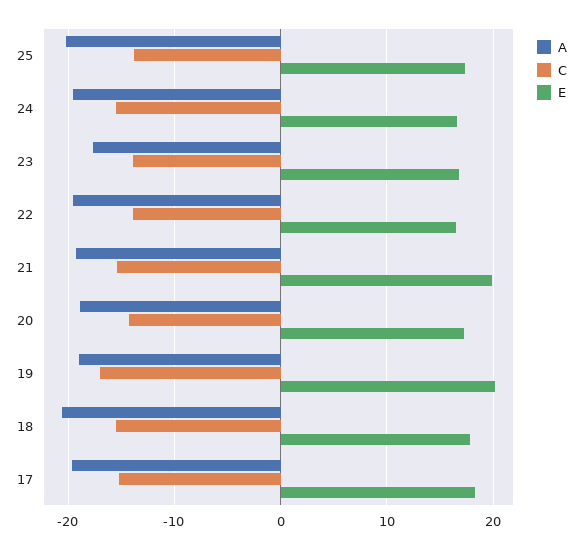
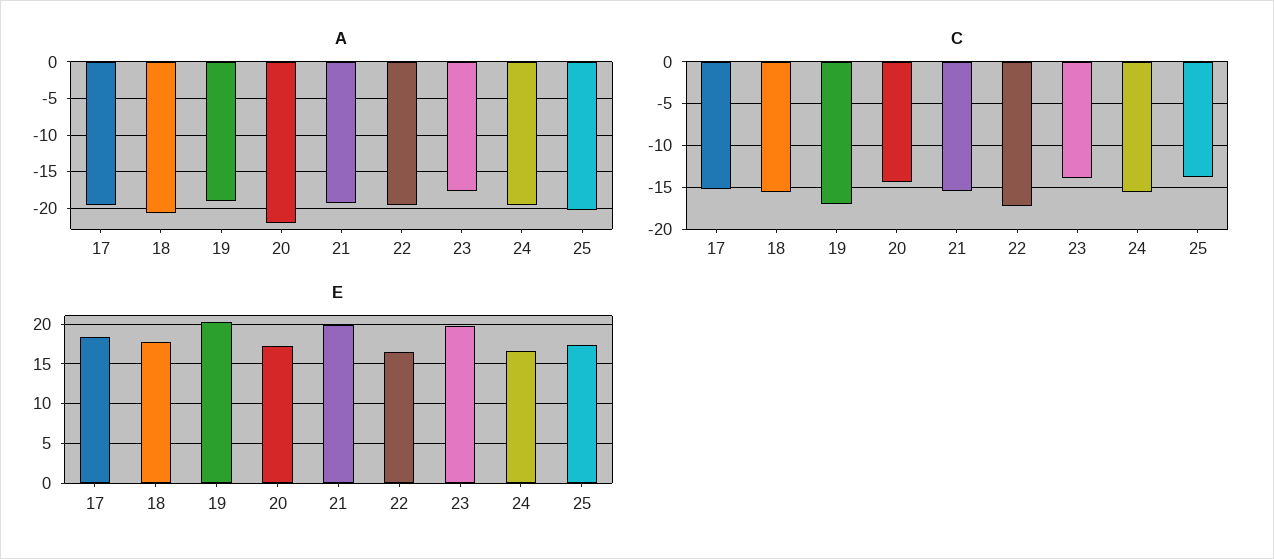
  {
    "A": {
      "25": -20,
      "24": -20,
      "23": -18,
      "22": -20,
      "21": -19,
-     "20": -19,
+     "20": -22,
      "19": -19,
      "18": -21,
      "17": -20
    },
    "C": {
      "25": -14,
      "24": -16,
      "23": -14,
-     "22": -14,
+     "22": -17,
      "21": -15,
      "20": -14,
      "19": -17,
      "18": -16,
      "17": -15
    },
    "E": {
      "25": 17,
      "24": 17,
-     "23": 17,
+     "23": 20,
      "22": 16,
      "21": 20,
      "20": 17,
      "19": 20,
      "18": 18,
      "17": 18
    }
  }

